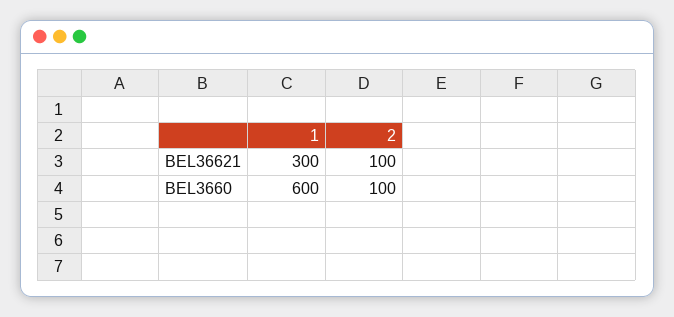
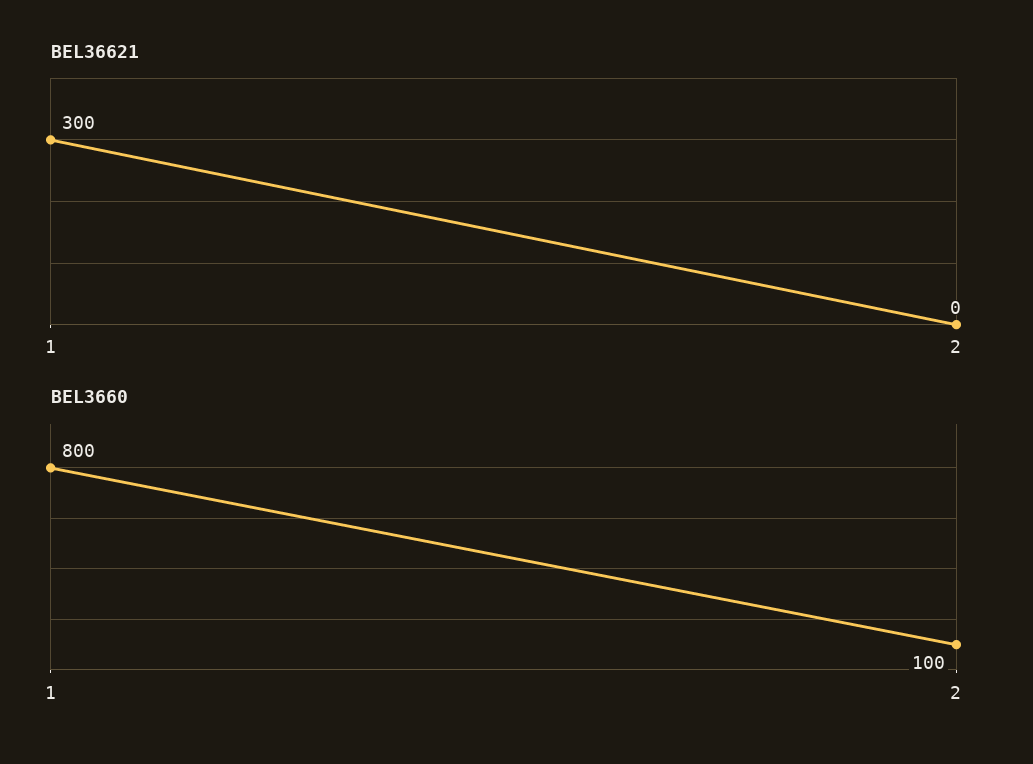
  {
    "BEL36621": {
      "1": 300,
-     "2": 100
+     "2": 0
    },
    "BEL3660": {
-     "1": 600,
+     "1": 800,
      "2": 100
    }
  }

